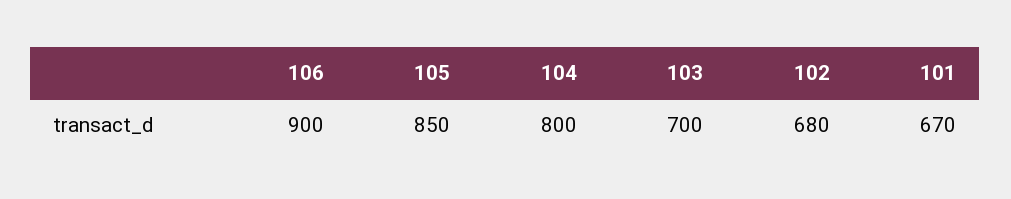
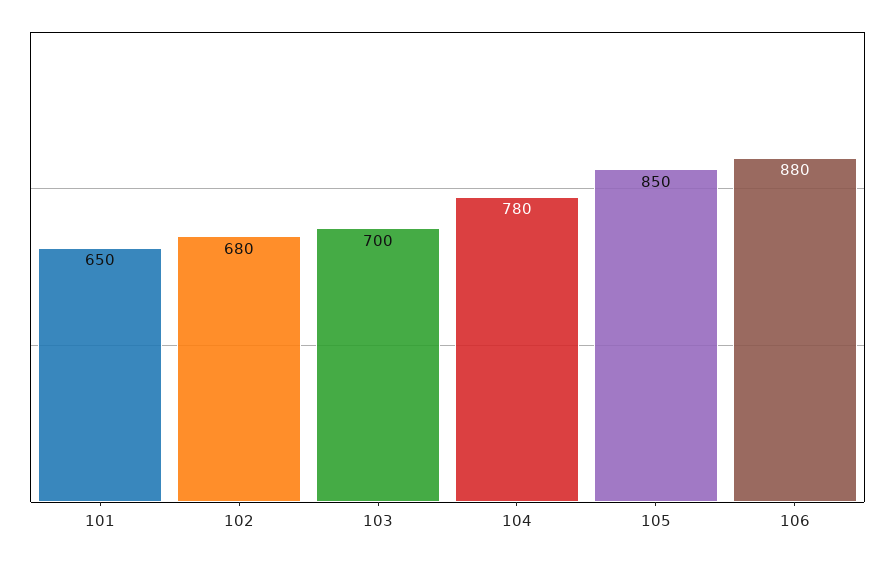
  {
-   "106": 900,
+   "106": 880,
    "105": 850,
-   "104": 800,
+   "104": 780,
    "103": 700,
    "102": 680,
-   "101": 670
+   "101": 650
  }

